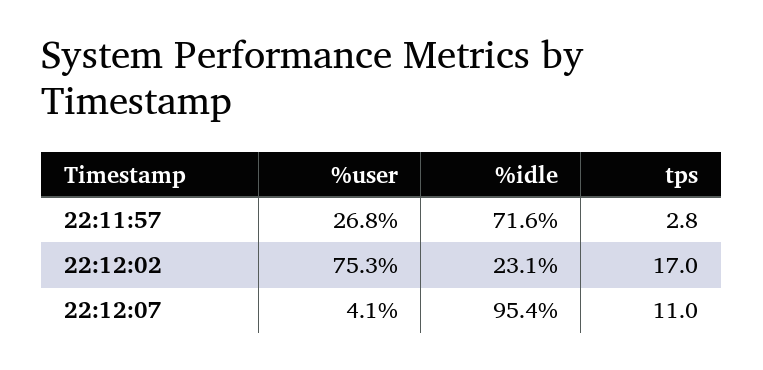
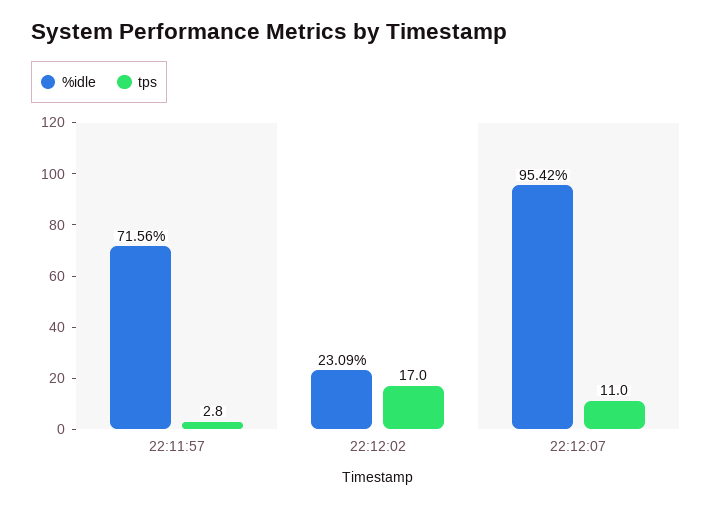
  {
-   "%user": {
-     "22:11:57": 26.8,
-     "22:12:02": 75.3,
-     "22:12:07": 4.1
-   },
    "%idle": {
      "22:11:57": 71.56,
      "22:12:02": 23.09,
      "22:12:07": 95.42
    },
    "tps": {
      "22:11:57": 2.8,
      "22:12:02": 17,
      "22:12:07": 11
    }
  }

